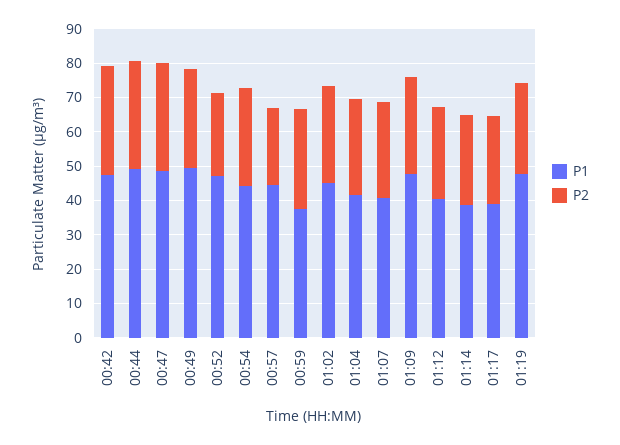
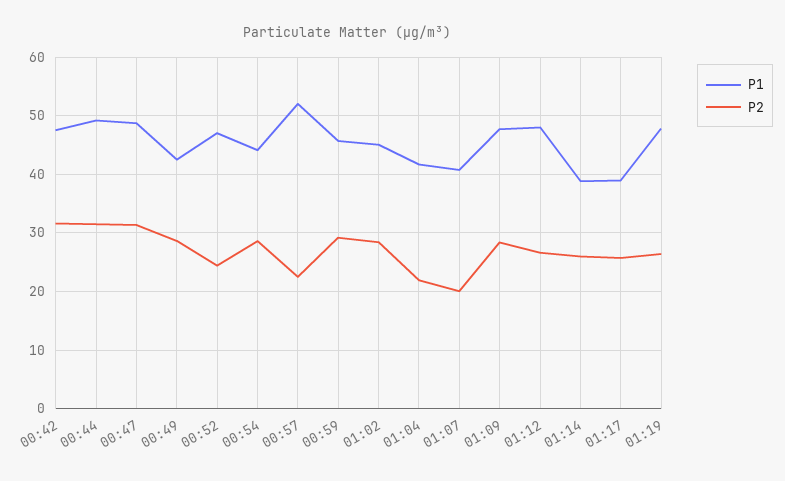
  {
    "P1": {
      "00:42": 48,
      "00:44": 50,
      "00:47": 48,
-     "00:49": 50,
+     "00:49": 42,
      "00:52": 48,
      "00:54": 44,
-     "00:57": 45,
+     "00:57": 52,
-     "00:59": 37.5,
+     "00:59": 46,
      "01:02": 46,
      "01:04": 42,
      "01:07": 40,
      "01:09": 48,
-     "01:12": 40,
+     "01:12": 48,
      "01:14": 38,
      "01:17": 38,
      "01:19": 48
    },
    "P2": {
      "00:42": 32,
      "00:44": 32,
      "00:47": 32,
      "00:49": 28,
      "00:52": 24,
      "00:54": 28,
      "00:57": 22,
      "00:59": 30,
      "01:02": 28,
-     "01:04": 27.5,
+     "01:04": 22,
-     "01:07": 27.5,
+     "01:07": 20,
      "01:09": 28,
      "01:12": 26,
      "01:14": 26,
      "01:17": 26,
      "01:19": 26
    }
  }

